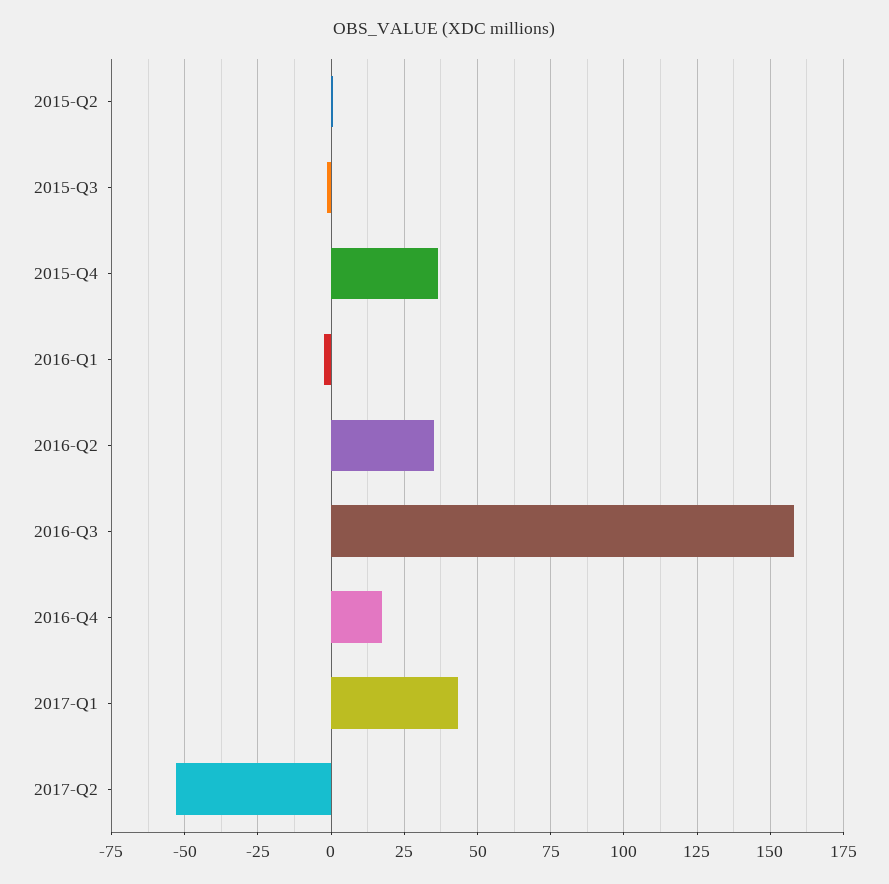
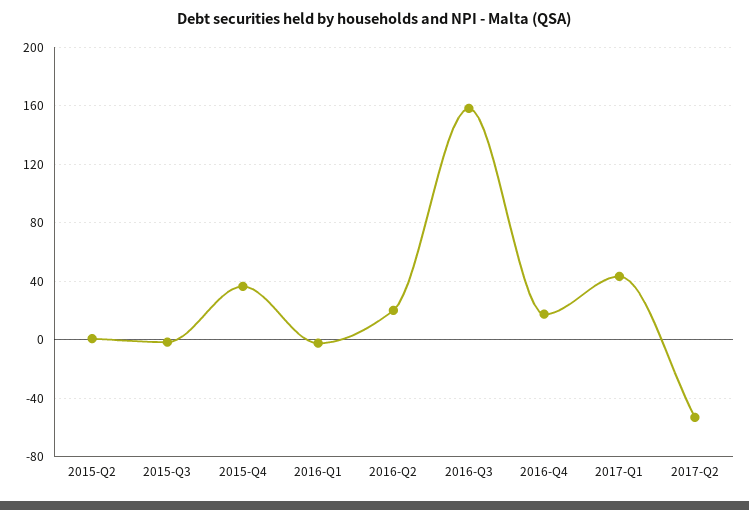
  {
    "2015-Q2": 0,
    "2015-Q3": -2.5,
    "2015-Q4": 37.5,
    "2016-Q1": -2.5,
-   "2016-Q2": 35,
+   "2016-Q2": 20,
    "2016-Q3": 157.5,
    "2016-Q4": 17.5,
    "2017-Q1": 42.5,
    "2017-Q2": -52.5
  }

